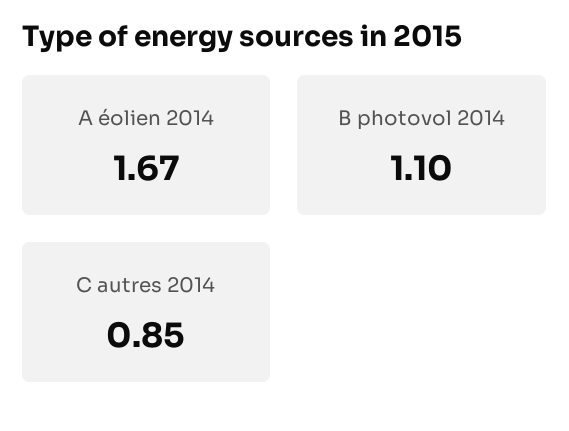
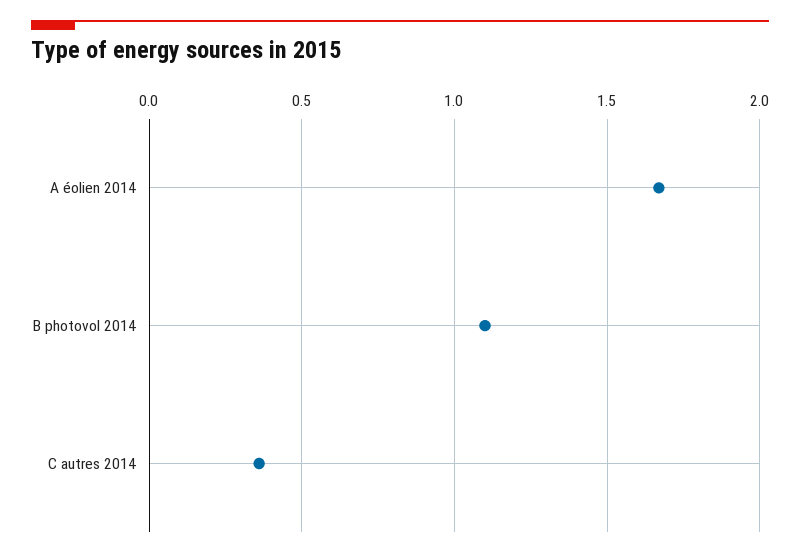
  {
    "A éolien 2014": 1.67,
    "B photovol 2014": 1.1,
-   "C autres 2014": 0.85
+   "C autres 2014": 0.35
  }

